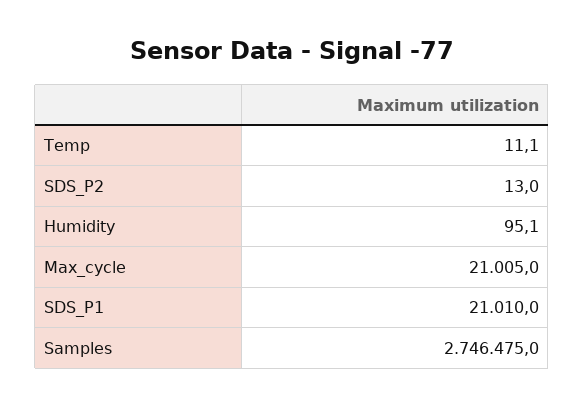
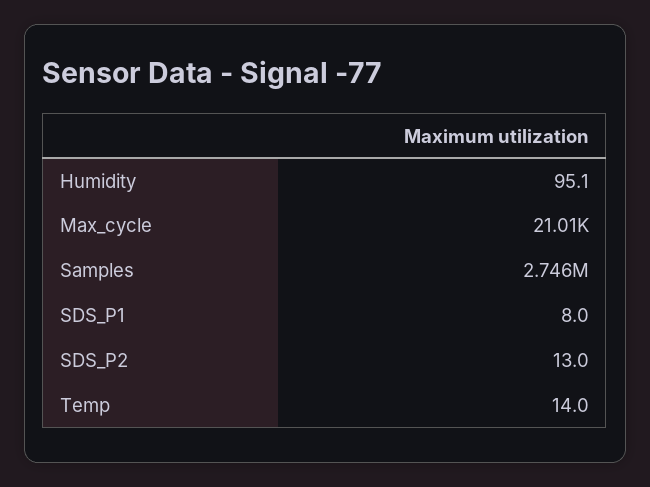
  {
-   "Temp": 11.1,
+   "Temp": 14,
    "SDS_P2": 13,
    "Humidity": 95.1,
    "Max_cycle": 21005,
-   "SDS_P1": 21010,
+   "SDS_P1": 8,
    "Samples": 2746475
  }

